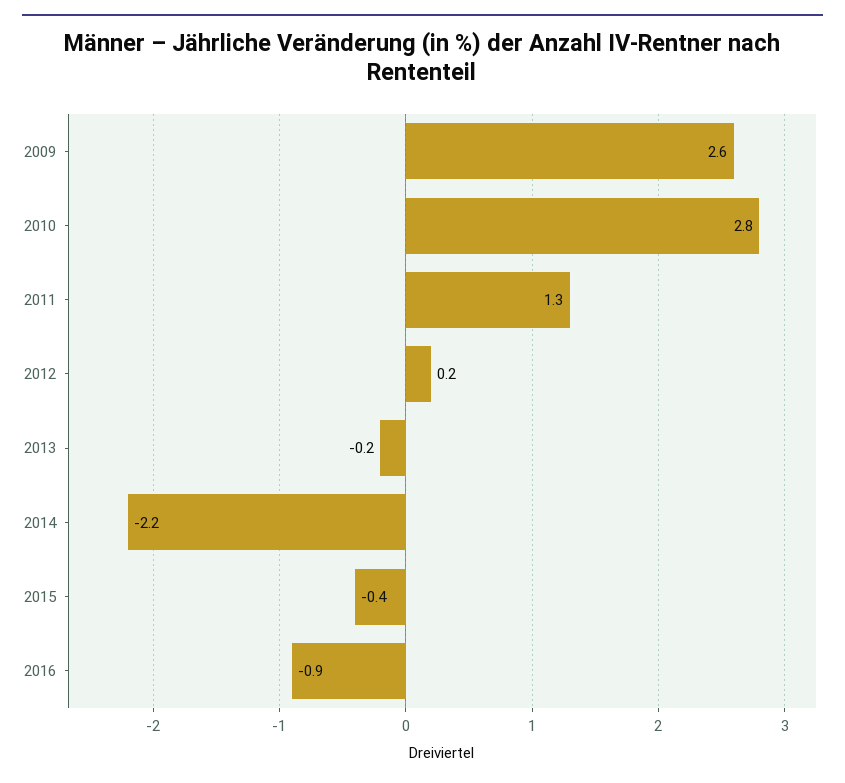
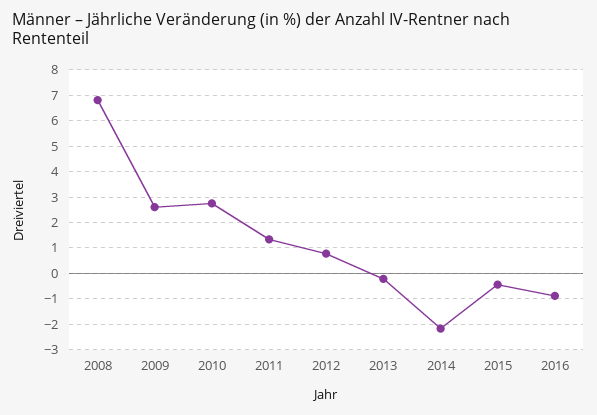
  {
    "2009": 2.6,
    "2010": 2.8,
    "2011": 1.3,
-   "2012": 0.2,
+   "2012": 0.75,
    "2013": -0.2,
    "2014": -2.2,
    "2015": -0.4,
-   "2016": -0.9
+   "2016": -0.9,
+   "2008": 6.75
  }

